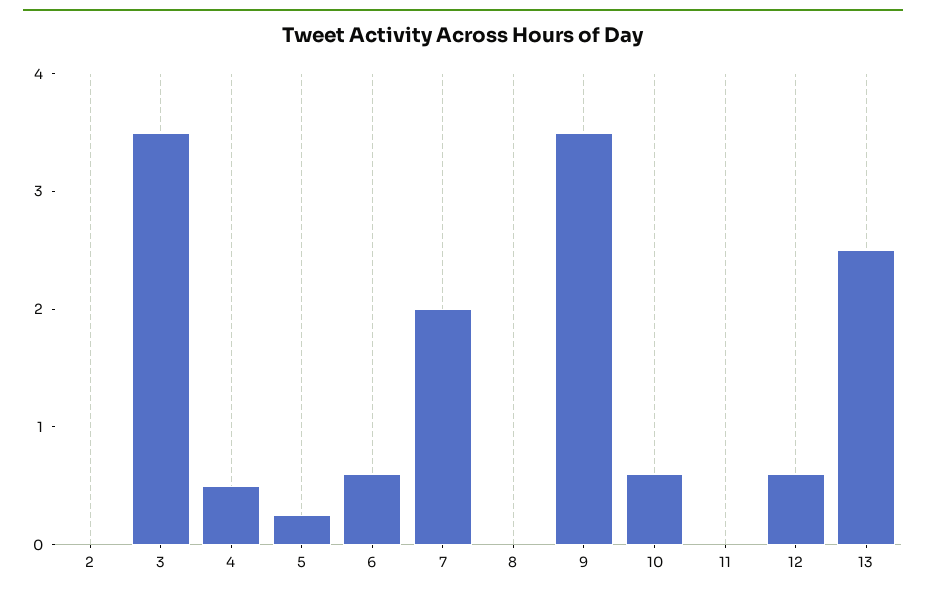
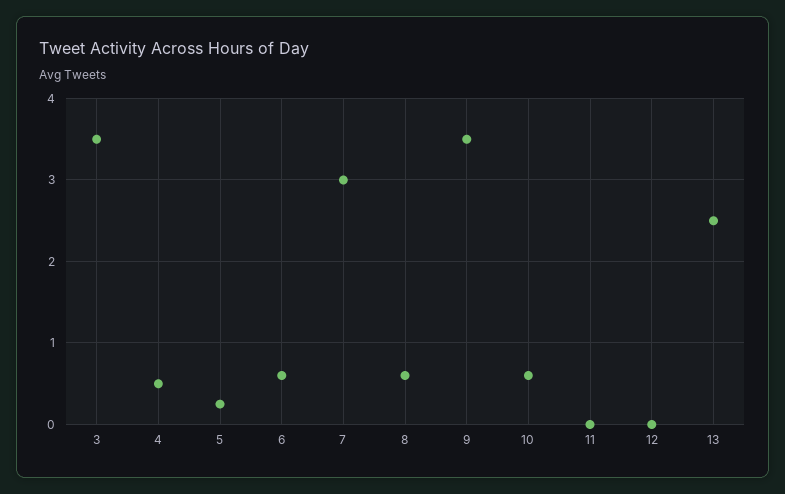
  {
-   "2": 0,
    "3": 3.5,
    "4": 0.5,
    "5": 0.3,
    "6": 0.6,
-   "7": 2,
+   "7": 3,
-   "8": 0,
+   "8": 0.6,
    "9": 3.5,
    "10": 0.6,
    "11": 0,
-   "12": 0.6,
+   "12": 0,
    "13": 2.5
  }

